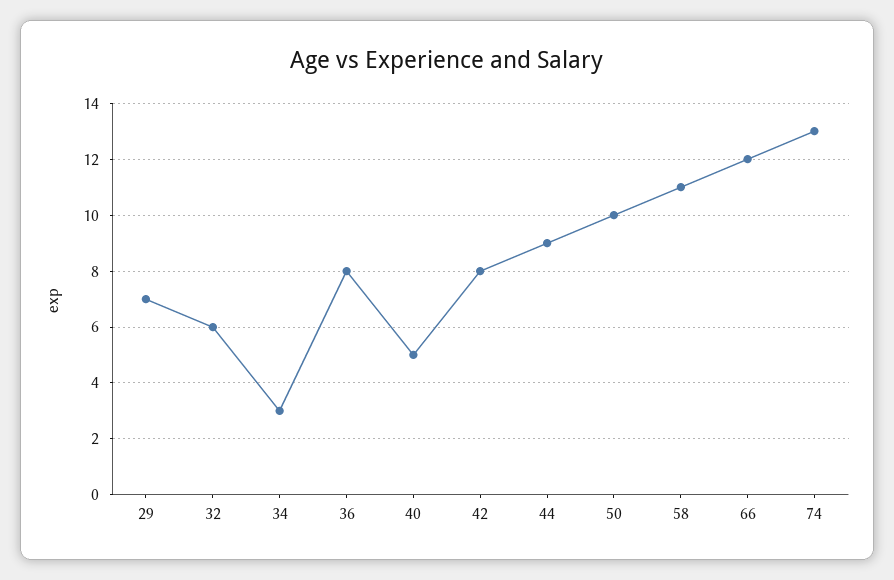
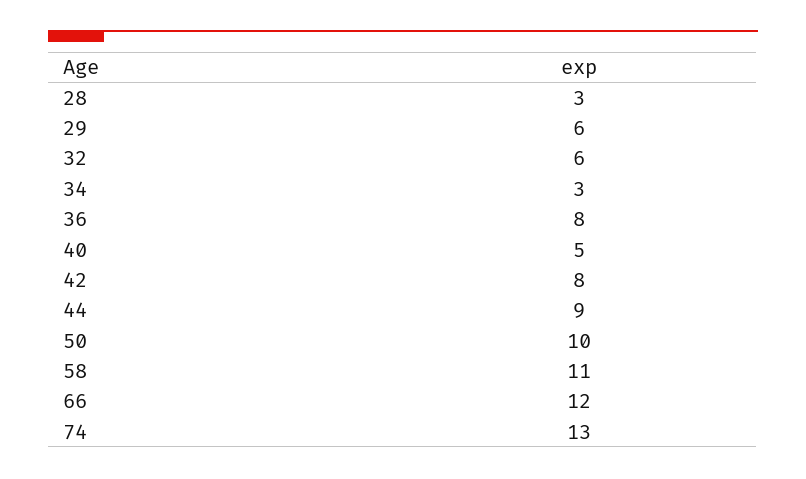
  {
-   "29": 7,
+   "29": 6,
    "32": 6,
    "34": 3,
    "36": 8,
    "40": 5,
    "42": 8,
    "44": 9,
    "50": 10,
    "58": 11,
    "66": 12,
-   "74": 13
+   "74": 13,
+   "28": 3
  }

